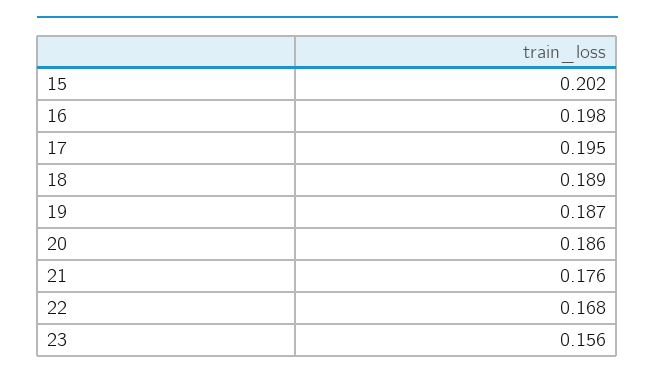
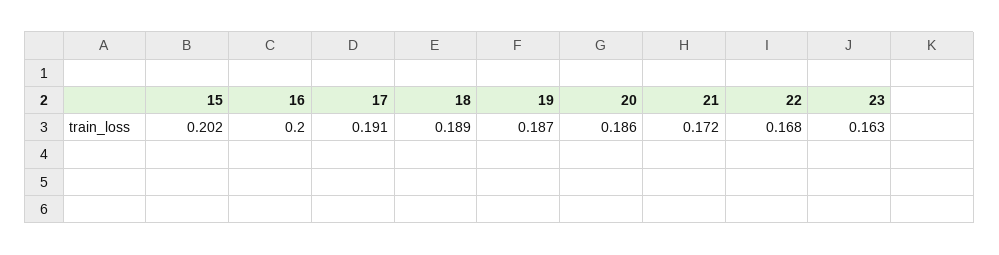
  {
    "15": 0.202,
-   "16": 0.198,
+   "16": 0.2,
-   "17": 0.195,
+   "17": 0.191,
    "18": 0.189,
    "19": 0.187,
    "20": 0.186,
-   "21": 0.176,
+   "21": 0.172,
    "22": 0.168,
-   "23": 0.156
+   "23": 0.163
  }

